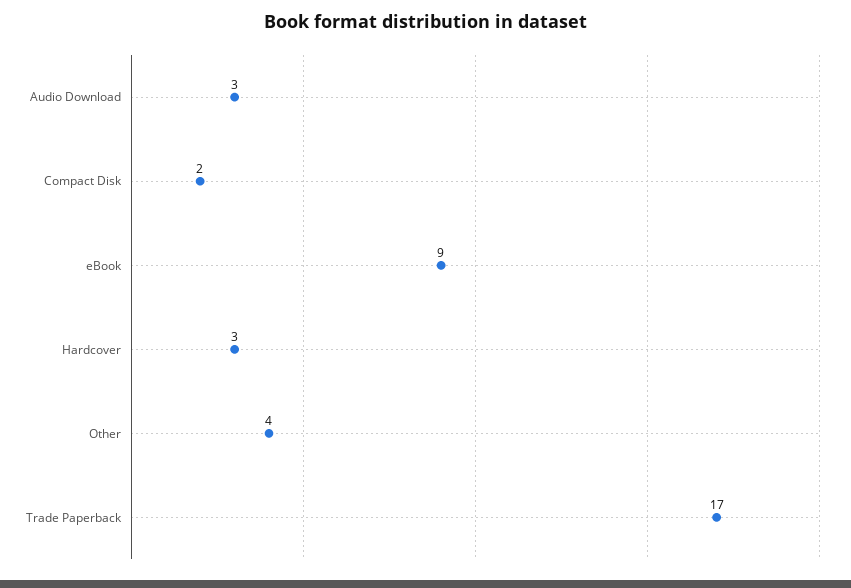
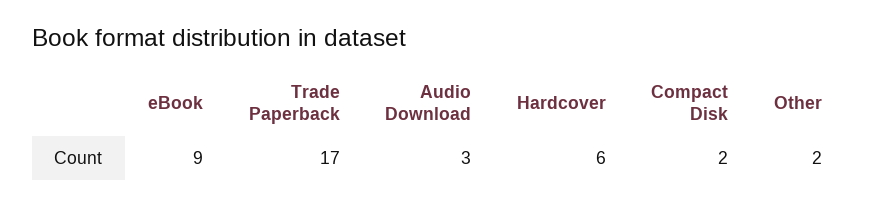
  {
    "Audio Download": 3,
    "Compact Disk": 2,
    "eBook": 9,
-   "Hardcover": 3,
+   "Hardcover": 6,
-   "Other": 4,
+   "Other": 2,
    "Trade Paperback": 17
  }

